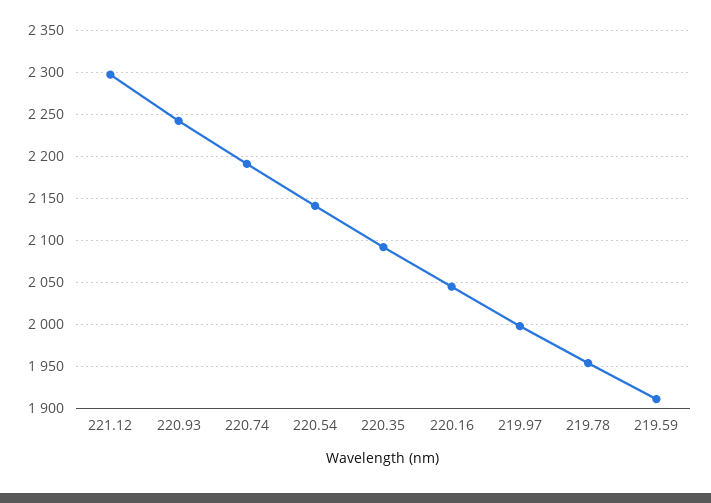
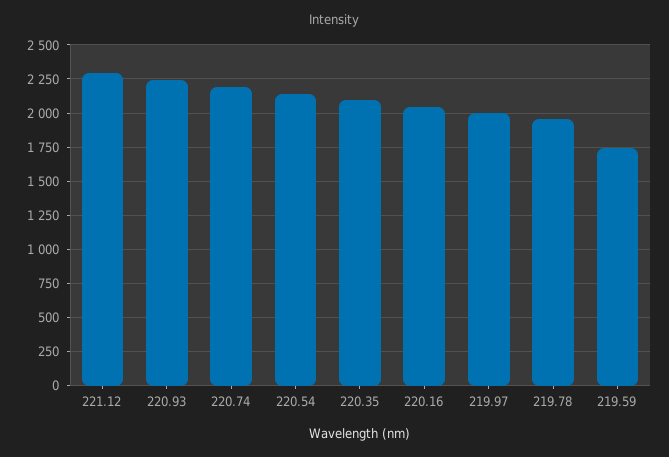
  {
    "221.12": 2300,
    "220.93": 2240,
    "220.74": 2190,
    "220.54": 2140,
    "220.35": 2090,
    "220.16": 2050,
    "219.97": 2000,
    "219.78": 1950,
-   "219.59": 1910
+   "219.59": 1750
  }

